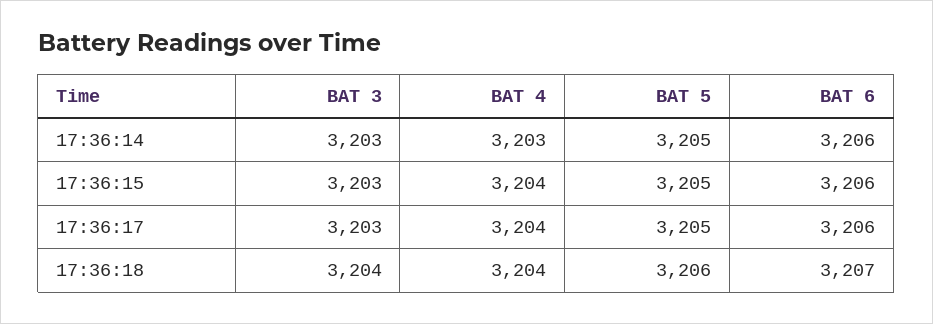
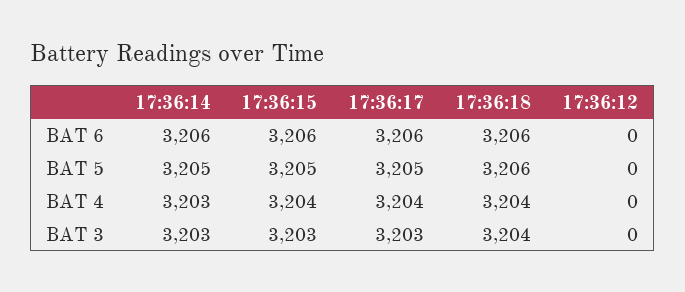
  {
    "BAT 3": {
      "17:36:14": 3203,
      "17:36:15": 3203,
      "17:36:17": 3203,
-     "17:36:18": 3204
+     "17:36:18": 3204,
+     "17:36:12": 0
    },
    "BAT 4": {
      "17:36:14": 3203,
      "17:36:15": 3204,
      "17:36:17": 3204,
-     "17:36:18": 3204
+     "17:36:18": 3204,
+     "17:36:12": 0
    },
    "BAT 5": {
      "17:36:14": 3205,
      "17:36:15": 3205,
      "17:36:17": 3205,
-     "17:36:18": 3206
+     "17:36:18": 3206,
+     "17:36:12": 0
    },
    "BAT 6": {
      "17:36:14": 3206,
      "17:36:15": 3206,
      "17:36:17": 3206,
-     "17:36:18": 3207
+     "17:36:18": 3206,
+     "17:36:12": 0
    }
  }

